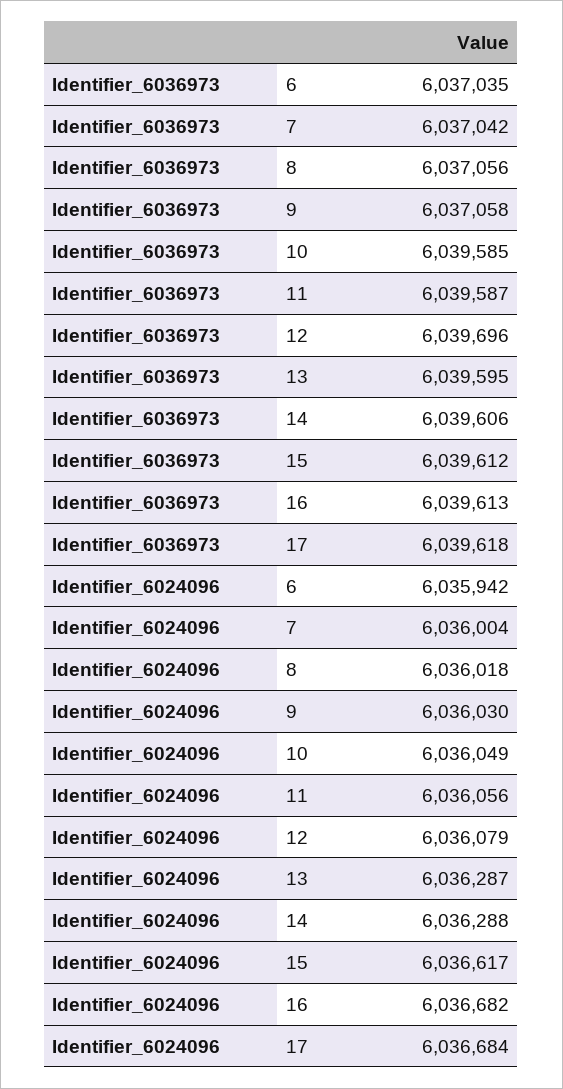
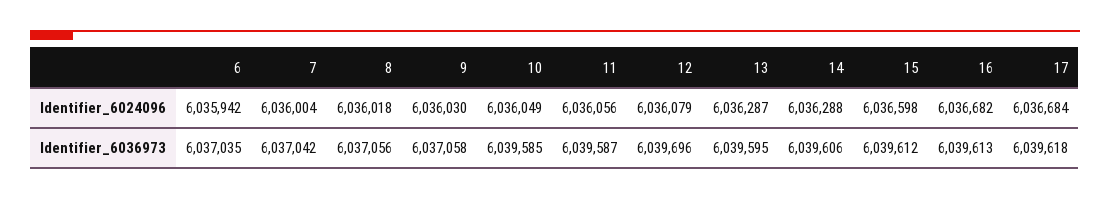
  {
    "Identifier_6036973": {
      "6": 6037035,
      "7": 6037042,
      "8": 6037056,
      "9": 6037058,
      "10": 6039585,
      "11": 6039587,
      "12": 6039696,
      "13": 6039595,
      "14": 6039606,
      "15": 6039612,
      "16": 6039613,
      "17": 6039618
    },
    "Identifier_6024096": {
      "6": 6035942,
      "7": 6036004,
      "8": 6036018,
      "9": 6036030,
      "10": 6036049,
      "11": 6036056,
      "12": 6036079,
      "13": 6036287,
      "14": 6036288,
-     "15": 6036617,
+     "15": 6036598,
      "16": 6036682,
      "17": 6036684
    }
  }

